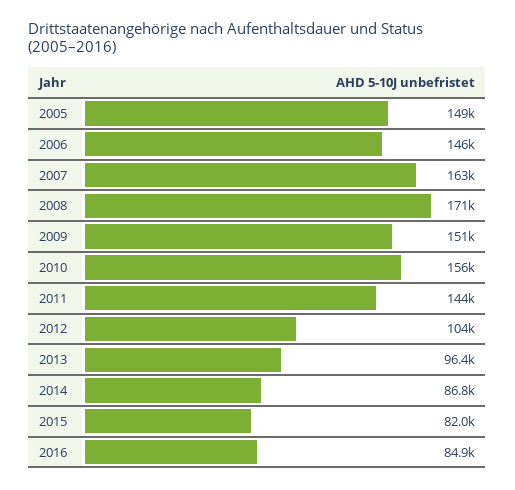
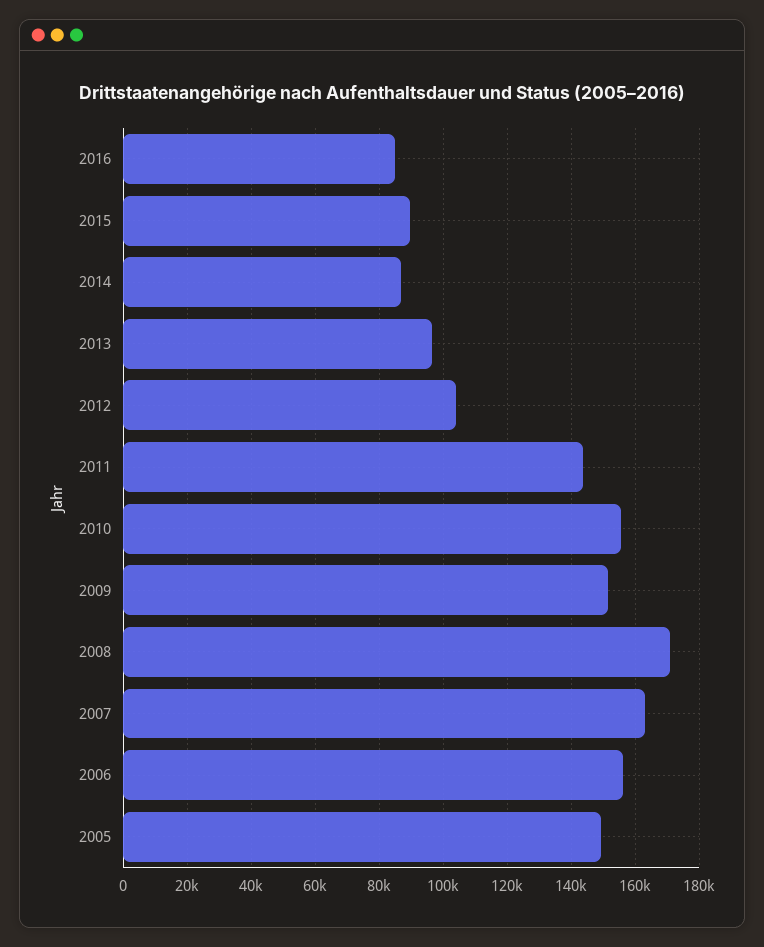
  {
    "2005": 149000,
-   "2006": 146000,
+   "2006": 156000,
    "2007": 163000,
    "2008": 171000,
    "2009": 151000,
    "2010": 156000,
    "2011": 144000,
    "2012": 104000,
    "2013": 96400,
    "2014": 86800,
-   "2015": 82000,
+   "2015": 90000,
    "2016": 84900
  }

